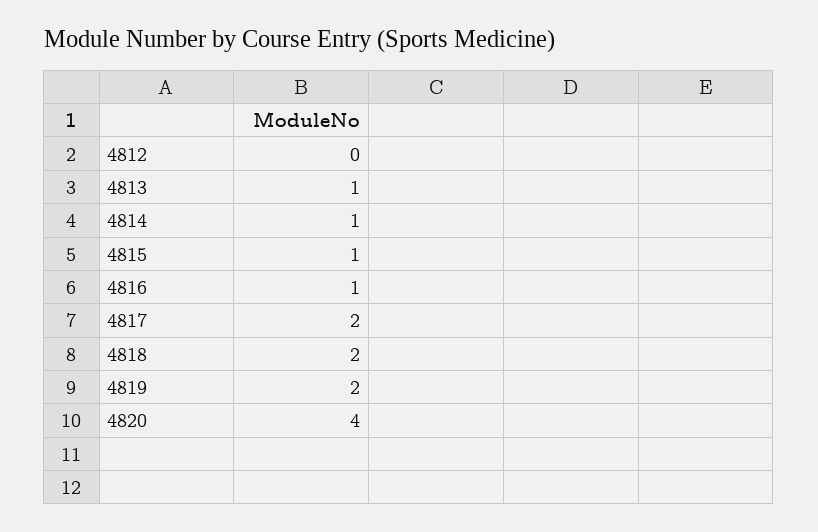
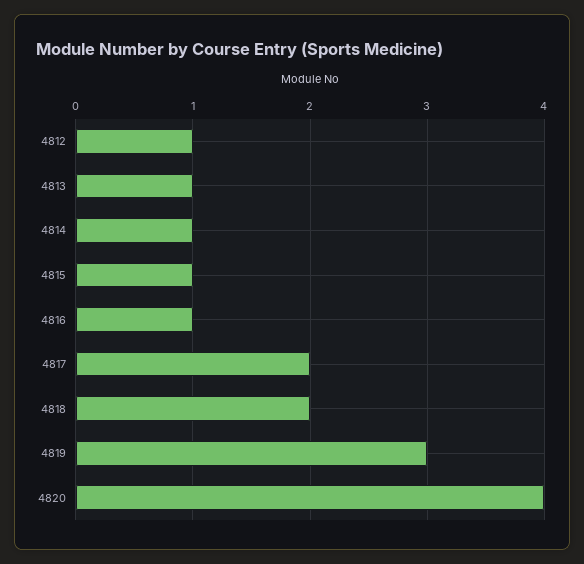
  {
-   "4812": 0,
+   "4812": 1,
    "4813": 1,
    "4814": 1,
    "4815": 1,
    "4816": 1,
    "4817": 2,
    "4818": 2,
-   "4819": 2,
+   "4819": 3,
    "4820": 4
  }

